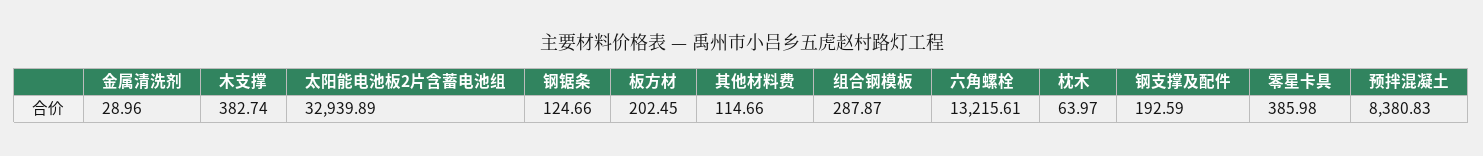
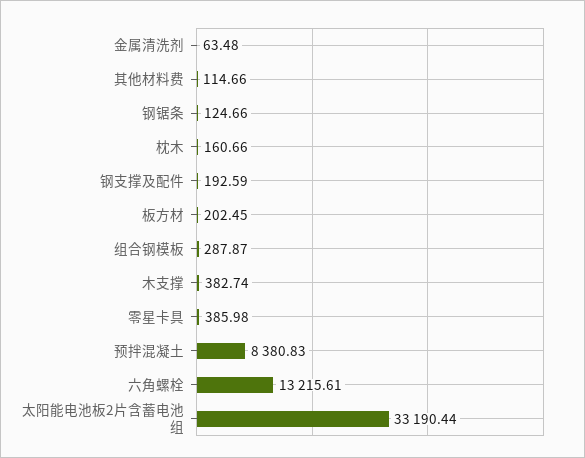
  {
-   "金属清洗剂": 28.96,
+   "金属清洗剂": 63.48,
    "木支撑": 382.74,
-   "太阳能电池板2片含蓄电池组": 32939.89,
+   "太阳能电池板2片含蓄电池组": 33190.44,
    "钢锯条": 124.66,
    "板方材": 202.45,
    "其他材料费": 114.66,
    "组合钢模板": 287.87,
    "六角螺栓": 13215.61,
-   "枕木": 63.97,
+   "枕木": 160.66,
    "钢支撑及配件": 192.59,
    "零星卡具": 385.98,
    "预拌混凝土": 8380.83
  }

